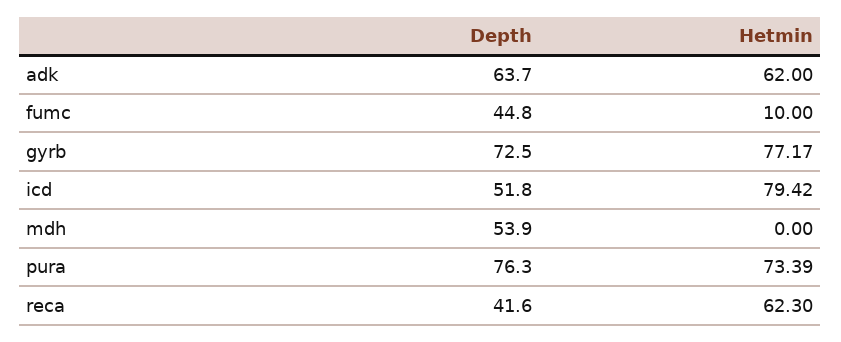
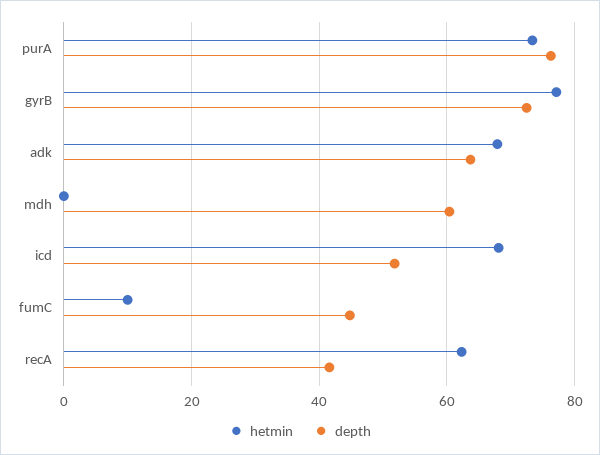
  {
    "Depth": {
      "adk": 63.7,
      "fumc": 44.8,
      "gyrb": 72.5,
      "icd": 51.8,
-     "mdh": 53.9,
+     "mdh": 60,
      "pura": 76.3,
      "reca": 41.6
    },
    "Hetmin": {
-     "adk": 62,
+     "adk": 68,
      "fumc": 10,
      "gyrb": 77.17,
-     "icd": 79.42,
+     "icd": 68,
      "mdh": 0,
      "pura": 73.39,
      "reca": 62.3
    }
  }

